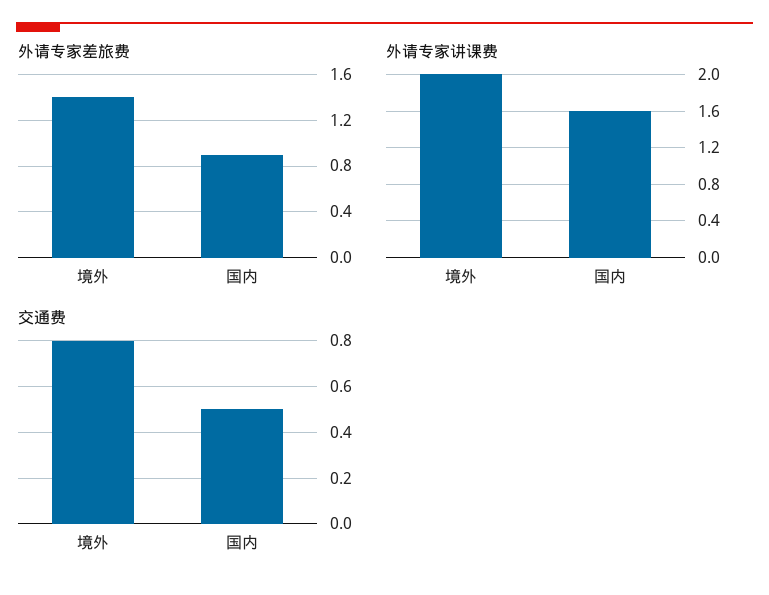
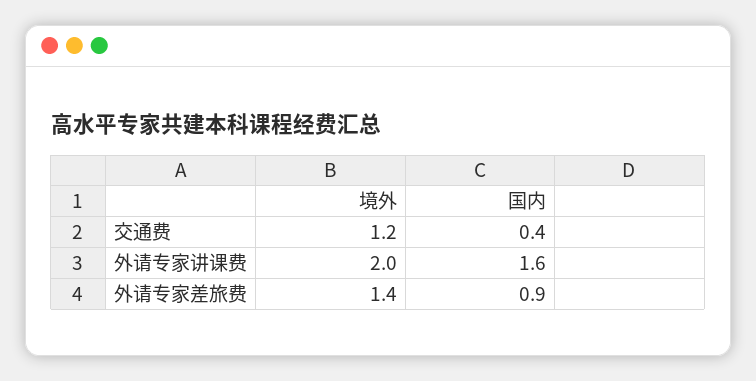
  {
    "外请专家差旅费": {
      "境外": 1.4,
      "国内": 0.9
    },
    "外请专家讲课费": {
      "境外": 2,
      "国内": 1.6
    },
    "交通费": {
-     "境外": 0.8,
+     "境外": 1.2,
-     "国内": 0.5
+     "国内": 0.4
    }
  }

